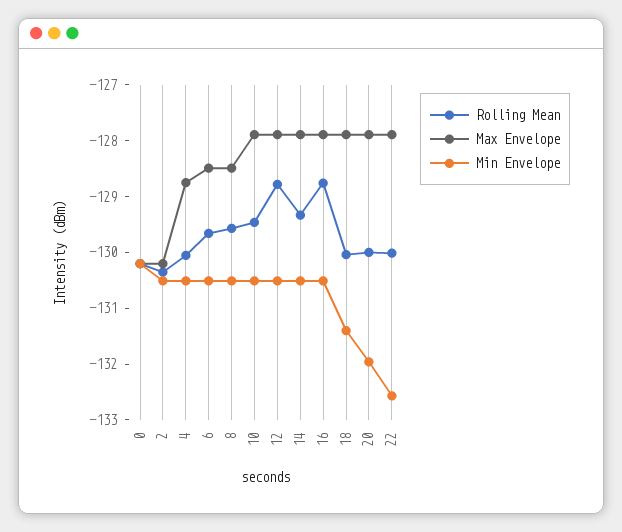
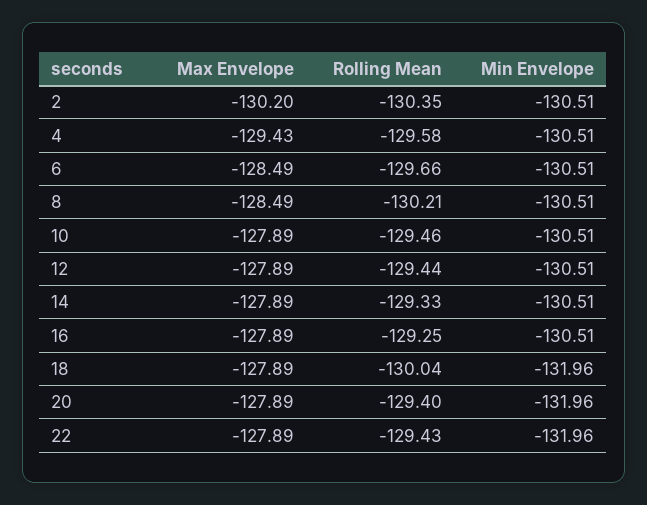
  {
    "Rolling Mean": {
-     "0": -130.2,
      "2": -130.35,
-     "4": -130,
+     "4": -129.58,
      "6": -129.66,
-     "8": -129.6,
+     "8": -130.21,
      "10": -129.46,
-     "12": -128.8,
+     "12": -129.44,
      "14": -129.33,
-     "16": -128.8,
+     "16": -129.25,
      "18": -130.04,
-     "20": -130,
+     "20": -129.4,
-     "22": -130
+     "22": -129.43
    },
    "Max Envelope": {
-     "0": -130.2,
      "2": -130.2,
-     "4": -128.8,
+     "4": -129.43,
      "6": -128.49,
      "8": -128.49,
      "10": -127.89,
      "12": -127.89,
      "14": -127.89,
      "16": -127.89,
      "18": -127.89,
      "20": -127.89,
      "22": -127.89
    },
    "Min Envelope": {
-     "0": -130.2,
      "2": -130.51,
      "4": -130.51,
      "6": -130.51,
      "8": -130.51,
      "10": -130.51,
      "12": -130.51,
      "14": -130.51,
      "16": -130.51,
-     "18": -131.4,
+     "18": -131.96,
      "20": -131.96,
-     "22": -132.6
+     "22": -131.96
    }
  }

